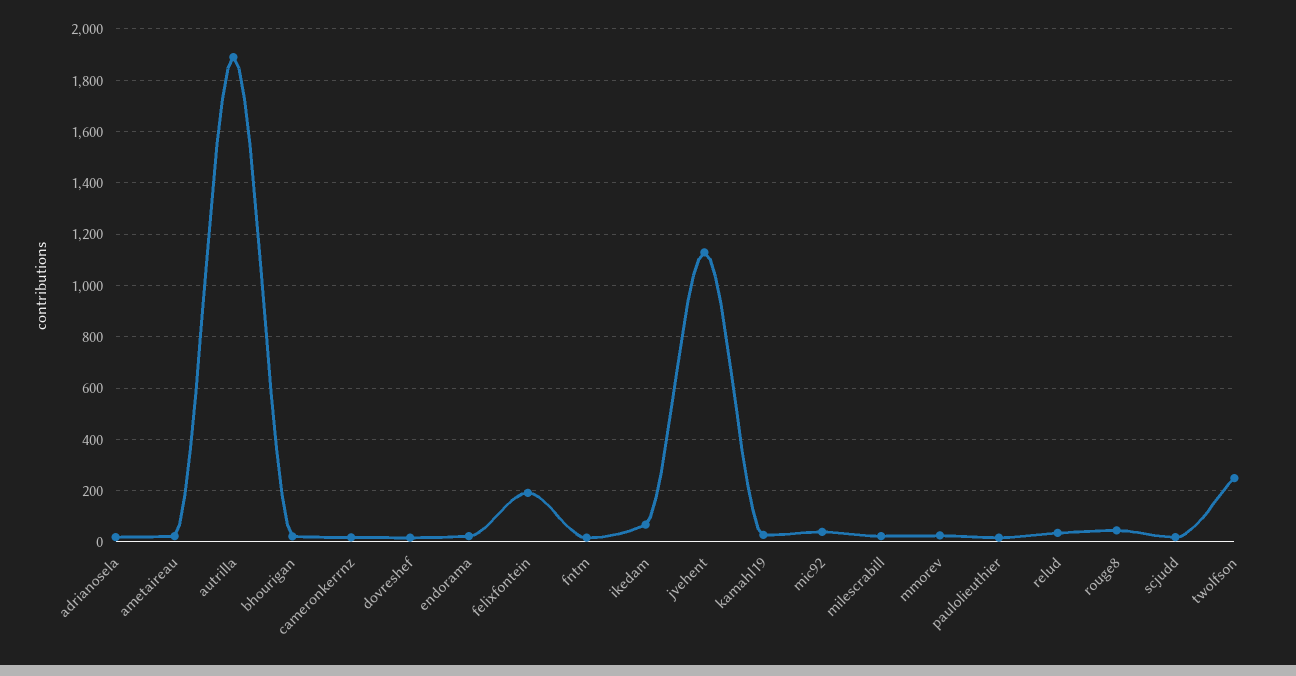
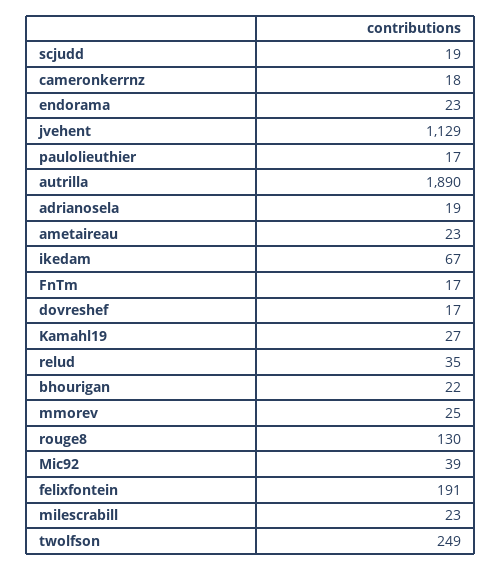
  {
    "adrianosela": 19,
    "ametaireau": 23,
    "autrilla": 1890,
    "bhourigan": 22,
    "cameronkerrnz": 18,
    "dovreshef": 17,
    "endorama": 23,
    "felixfontein": 191,
    "fntm": 17,
    "ikedam": 67,
    "jvehent": 1129,
    "kamahl19": 27,
    "mic92": 39,
    "milescrabill": 23,
    "mmorev": 25,
    "paulolieuthier": 17,
    "relud": 35,
-   "rouge8": 50,
+   "rouge8": 130,
    "scjudd": 19,
    "twolfson": 249
  }

